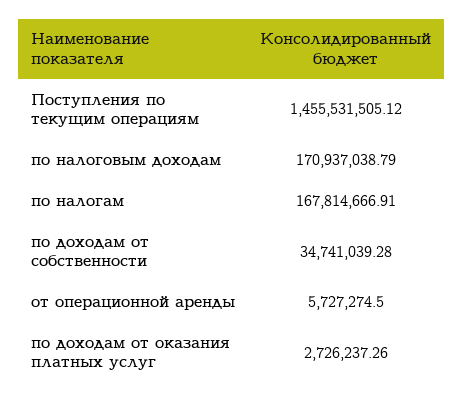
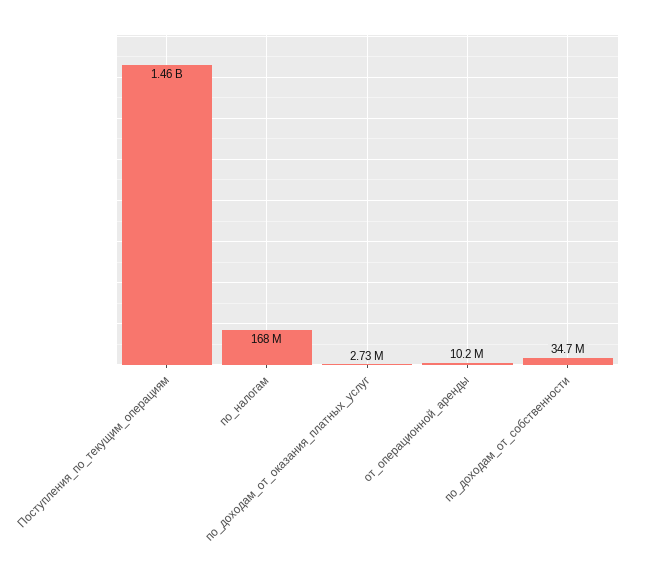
  {
    "Поступления по текущим операциям": 1455531505.12,
-   "по налоговым доходам": 170937038.79,
    "по налогам": 167814666.91,
    "по доходам от собственности": 34741039.28,
-   "от операционной аренды": 5727274.5,
+   "от операционной аренды": 10200000,
    "по доходам от оказания платных услуг": 2726237.26
  }

